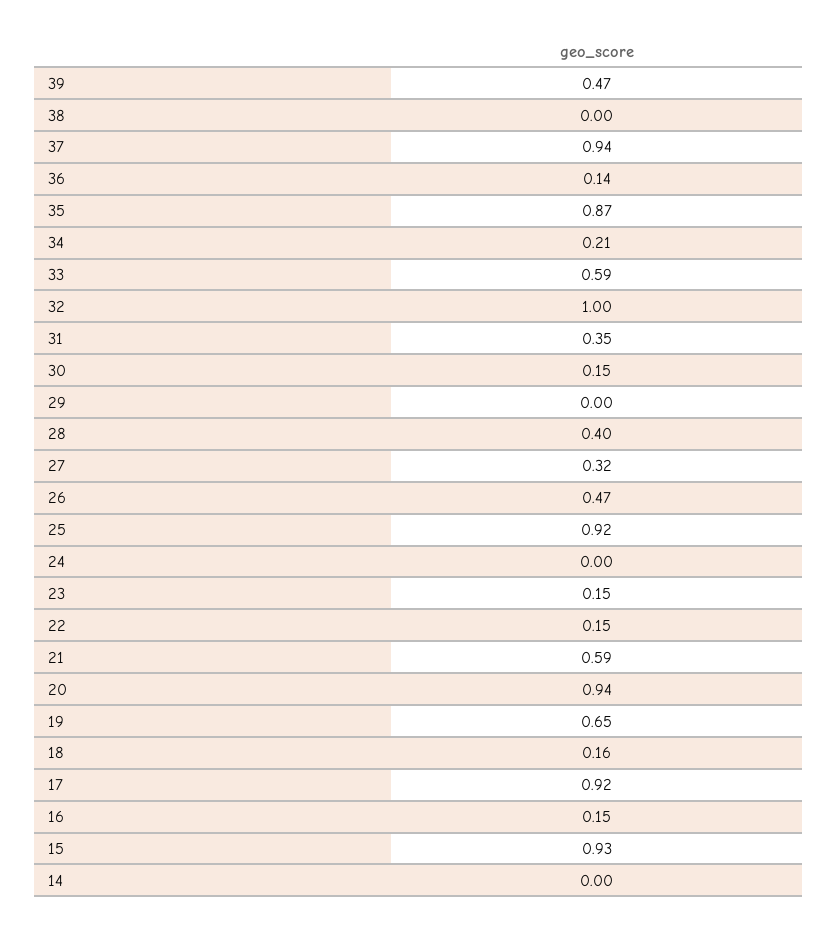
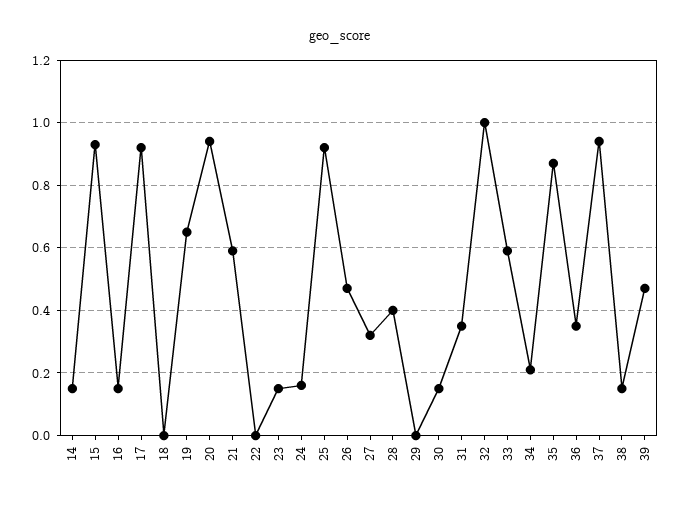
  {
    "39": 0.47,
-   "38": 0,
+   "38": 0.15,
    "37": 0.94,
-   "36": 0.14,
+   "36": 0.35,
    "35": 0.87,
    "34": 0.21,
    "33": 0.59,
    "32": 1,
    "31": 0.35,
    "30": 0.15,
    "29": 0,
    "28": 0.4,
    "27": 0.32,
    "26": 0.47,
    "25": 0.92,
-   "24": 0,
+   "24": 0.15,
    "23": 0.15,
-   "22": 0.15,
+   "22": 0,
    "21": 0.59,
    "20": 0.94,
    "19": 0.65,
-   "18": 0.16,
+   "18": 0,
    "17": 0.92,
    "16": 0.15,
    "15": 0.93,
-   "14": 0
+   "14": 0.15
  }

